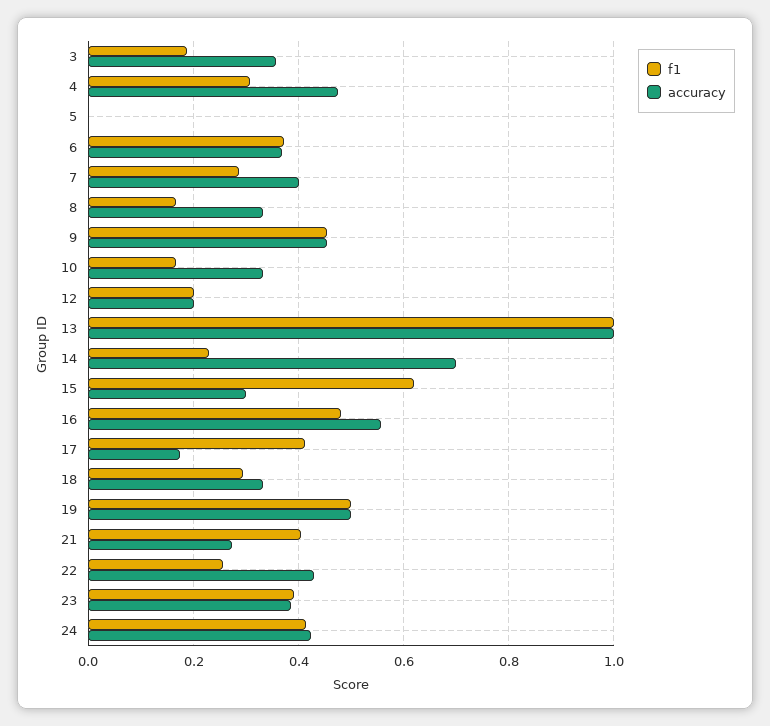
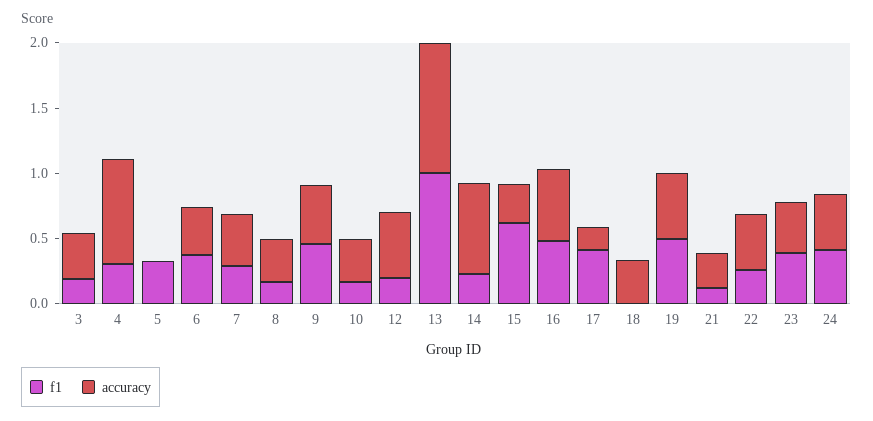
  {
    "f1": {
      "3": 0.18,
      "4": 0.3,
-     "5": 0,
+     "5": 0.3,
      "6": 0.38,
      "7": 0.28,
      "8": 0.16,
      "9": 0.46,
      "10": 0.16,
      "12": 0.2,
      "13": 1,
      "14": 0.22,
      "15": 0.62,
      "16": 0.48,
      "17": 0.42,
-     "18": 0.3,
+     "18": 0,
      "19": 0.5,
-     "21": 0.4,
+     "21": 0.1,
      "22": 0.26,
      "23": 0.4,
      "24": 0.42
    },
    "accuracy": {
      "3": 0.36,
-     "4": 0.48,
+     "4": 0.8,
      "5": 0,
      "6": 0.36,
      "7": 0.4,
      "8": 0.34,
      "9": 0.46,
      "10": 0.34,
-     "12": 0.2,
+     "12": 0.5,
      "13": 1,
      "14": 0.7,
      "15": 0.3,
      "16": 0.56,
      "17": 0.18,
      "18": 0.34,
      "19": 0.5,
      "21": 0.28,
      "22": 0.42,
      "23": 0.38,
      "24": 0.42
    }
  }

